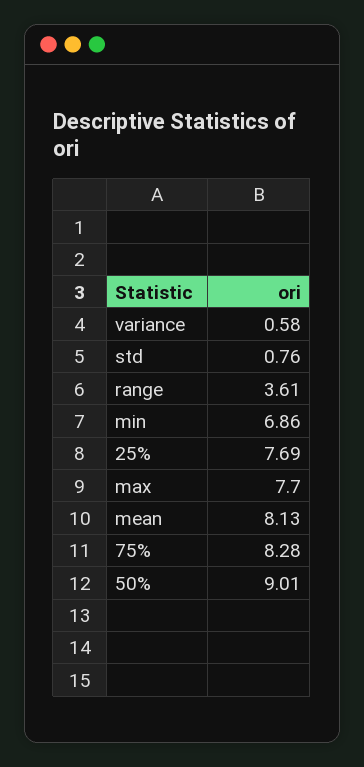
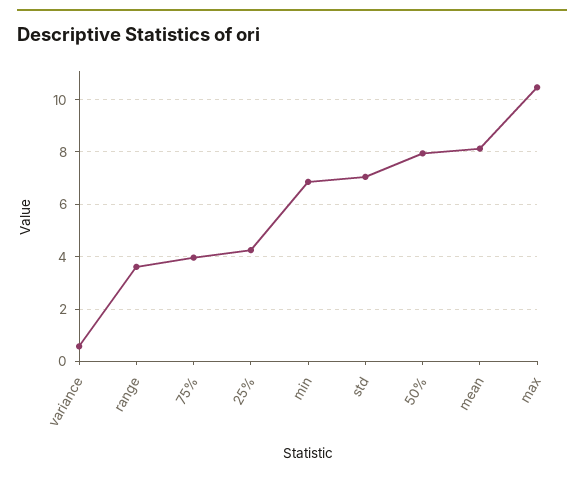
  {
    "variance": 0.58,
-   "std": 0.76,
+   "std": 7,
    "range": 3.61,
    "min": 6.86,
-   "25%": 7.69,
+   "25%": 4.25,
-   "max": 7.7,
+   "max": 10.5,
    "mean": 8.13,
-   "75%": 8.28,
+   "75%": 4,
-   "50%": 9.01
+   "50%": 8
  }

